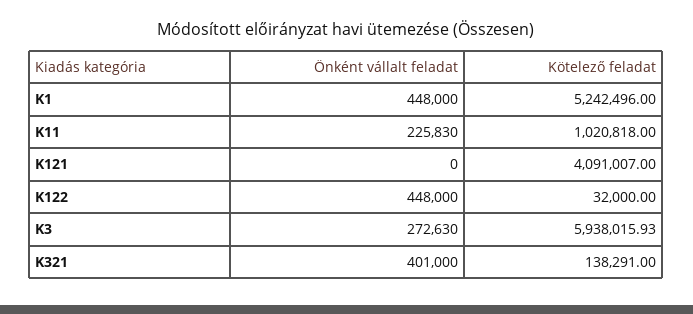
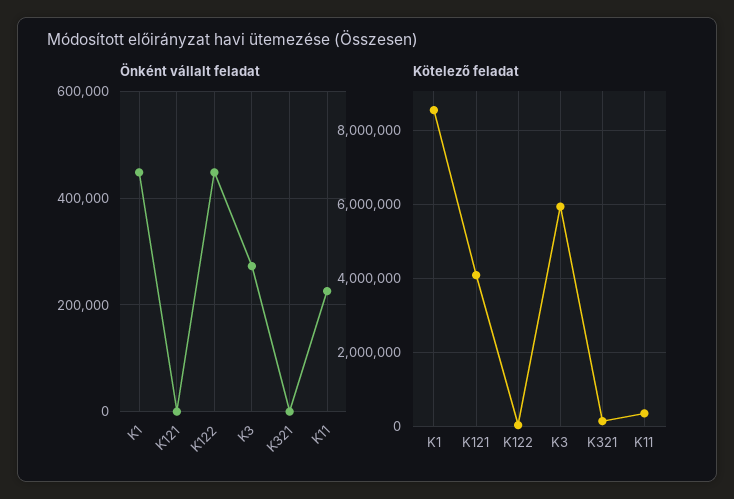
  {
    "Önként vállalt feladat": {
      "K1": 448000,
      "K11": 225830,
      "K121": 0,
      "K122": 448000,
      "K3": 272630,
-     "K321": 401000
+     "K321": 0
    },
    "Kötelező feladat": {
-     "K1": 5242496,
+     "K1": 8600000,
-     "K11": 1020818,
+     "K11": 400000,
      "K121": 4091007,
      "K122": 32000,
      "K3": 5938015.93,
      "K321": 138291
    }
  }

